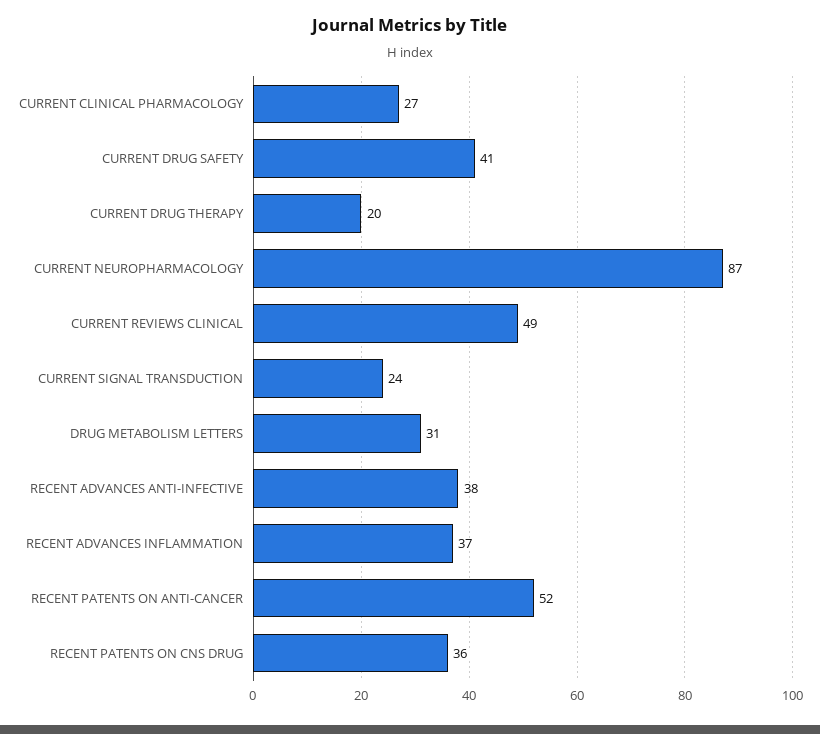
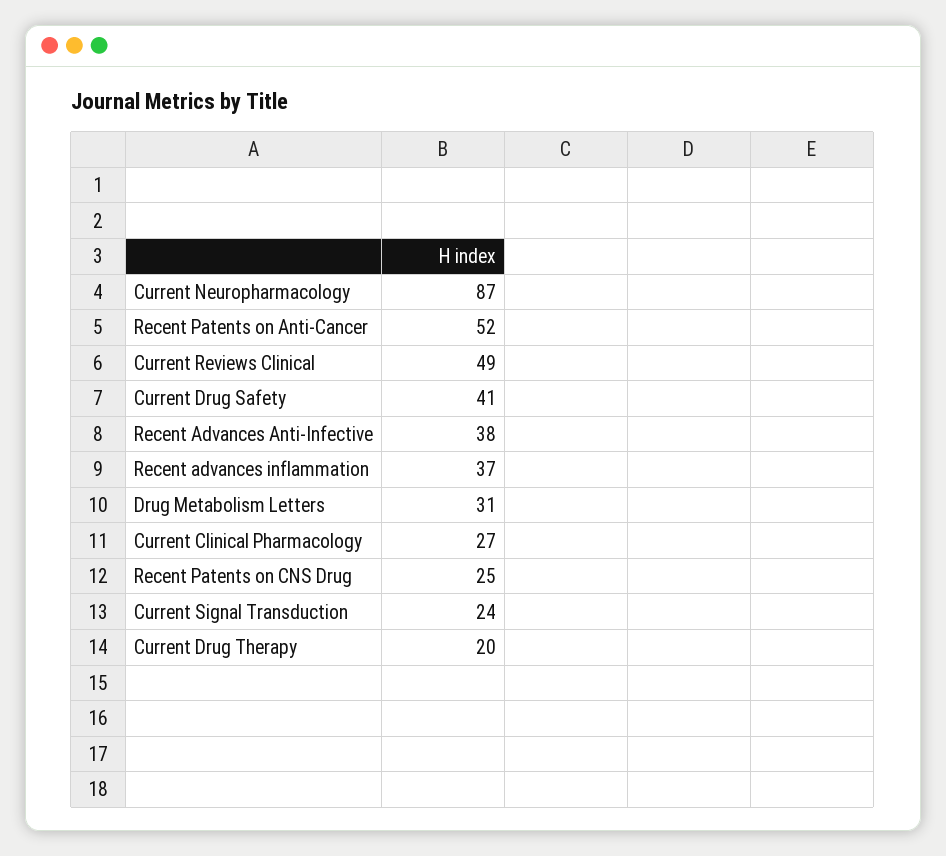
  {
    "CURRENT CLINICAL PHARMACOLOGY": 27,
    "CURRENT DRUG SAFETY": 41,
    "CURRENT DRUG THERAPY": 20,
    "CURRENT NEUROPHARMACOLOGY": 87,
    "CURRENT REVIEWS CLINICAL": 49,
    "CURRENT SIGNAL TRANSDUCTION": 24,
    "DRUG METABOLISM LETTERS": 31,
    "RECENT ADVANCES ANTI-INFECTIVE": 38,
    "RECENT ADVANCES INFLAMMATION": 37,
    "RECENT PATENTS ON ANTI-CANCER": 52,
-   "RECENT PATENTS ON CNS DRUG": 36
+   "RECENT PATENTS ON CNS DRUG": 25
  }

